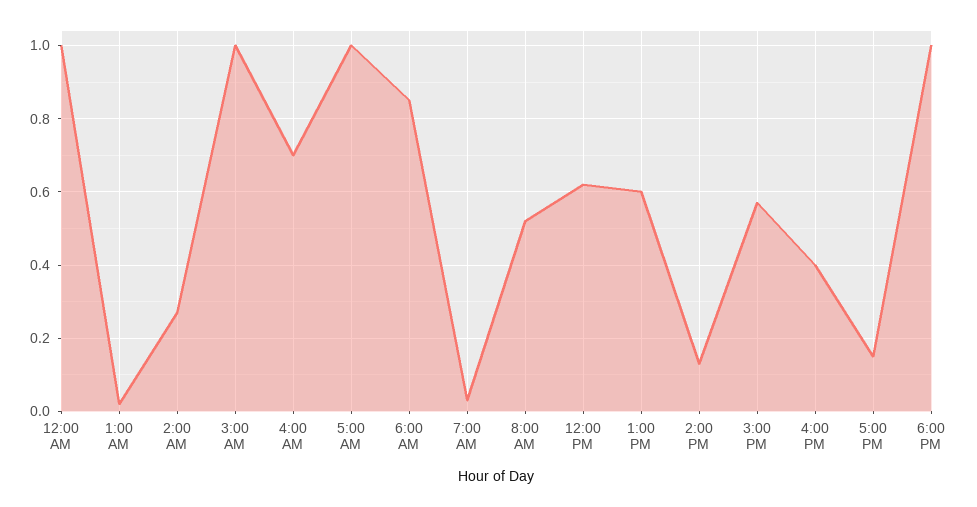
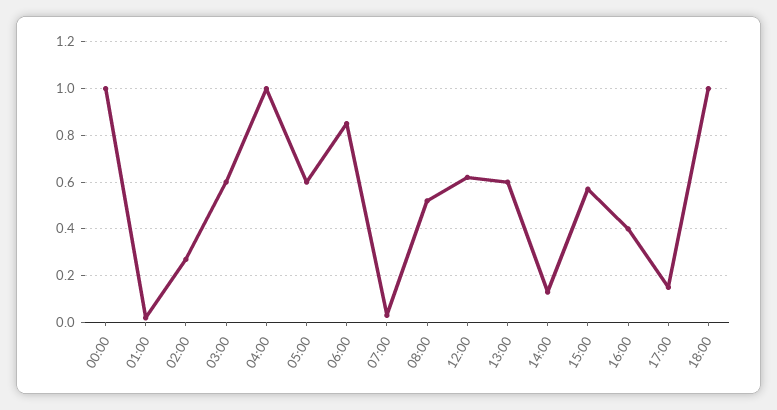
  {
    "12:00 AM": 1,
    "1:00 AM": 0,
    "2:00 AM": 0.25,
-   "3:00 AM": 1,
+   "3:00 AM": 0.6,
-   "4:00 AM": 0.7,
+   "4:00 AM": 1,
-   "5:00 AM": 1,
+   "5:00 AM": 0.6,
    "6:00 AM": 0.85,
    "7:00 AM": 0.05,
    "8:00 AM": 0.5,
    "12:00 PM": 0.6,
    "1:00 PM": 0.6,
    "2:00 PM": 0.15,
    "3:00 PM": 0.55,
    "4:00 PM": 0.4,
    "5:00 PM": 0.15,
    "6:00 PM": 1
  }

